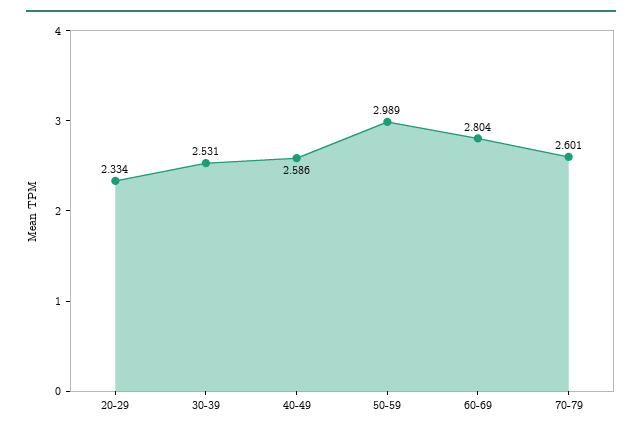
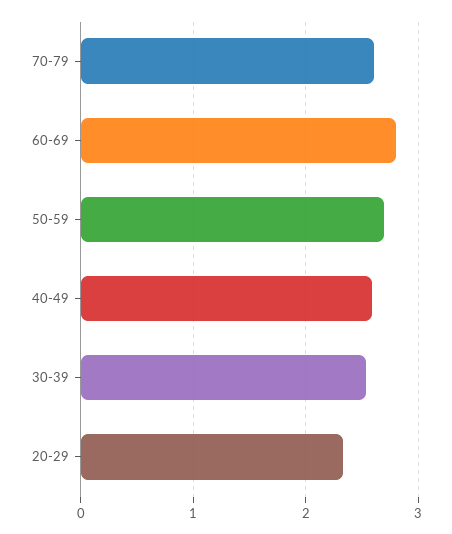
  {
    "20-29": 2.334,
    "30-39": 2.531,
    "40-49": 2.586,
-   "50-59": 2.989,
+   "50-59": 2.7,
    "60-69": 2.804,
    "70-79": 2.601
  }

